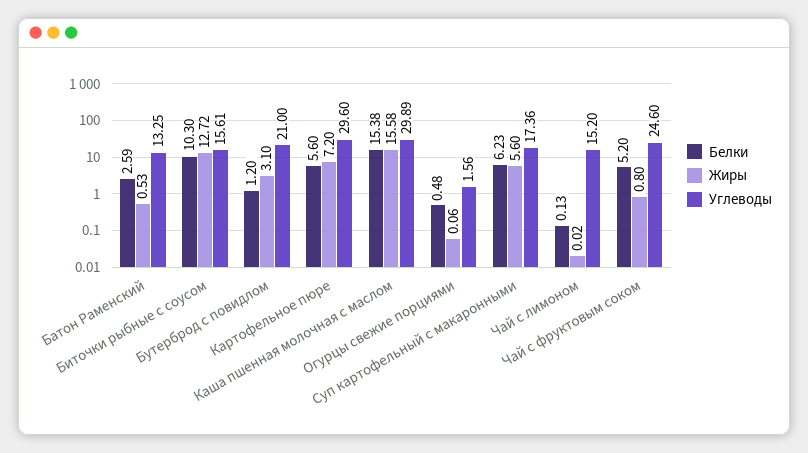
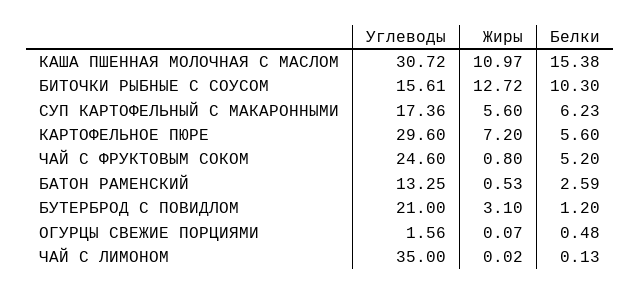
  {
    "Белки": {
      "Батон Раменский": 2.59,
      "Биточки рыбные с соусом": 10.3,
      "Бутерброд с повидлом": 1.2,
      "Картофельное пюре": 5.6,
      "Каша пшенная молочная с маслом": 15.38,
      "Огурцы свежие порциями": 0.48,
      "Суп картофельный с макаронными": 6.23,
      "Чай с лимоном": 0.13,
      "Чай с фруктовым соком": 5.2
    },
    "Жиры": {
      "Батон Раменский": 0.53,
      "Биточки рыбные с соусом": 12.72,
      "Бутерброд с повидлом": 3.1,
      "Картофельное пюре": 7.2,
-     "Каша пшенная молочная с маслом": 15.58,
+     "Каша пшенная молочная с маслом": 10.97,
-     "Огурцы свежие порциями": 0.06,
+     "Огурцы свежие порциями": 0.07,
      "Суп картофельный с макаронными": 5.6,
      "Чай с лимоном": 0.02,
      "Чай с фруктовым соком": 0.8
    },
    "Углеводы": {
      "Батон Раменский": 13.25,
      "Биточки рыбные с соусом": 15.61,
      "Бутерброд с повидлом": 21,
      "Картофельное пюре": 29.6,
-     "Каша пшенная молочная с маслом": 29.89,
+     "Каша пшенная молочная с маслом": 30.72,
      "Огурцы свежие порциями": 1.56,
      "Суп картофельный с макаронными": 17.36,
-     "Чай с лимоном": 15.2,
+     "Чай с лимоном": 35,
      "Чай с фруктовым соком": 24.6
    }
  }

